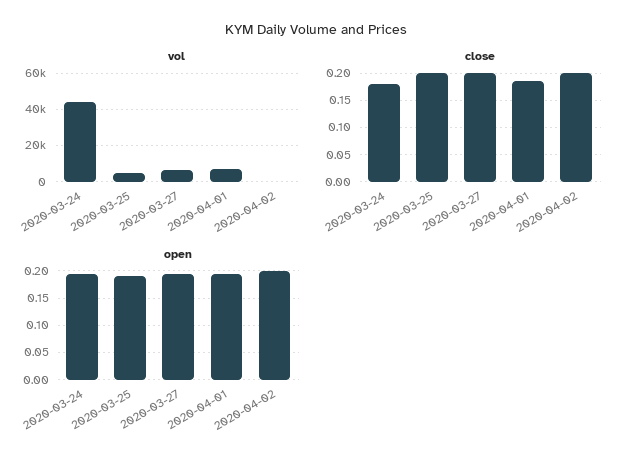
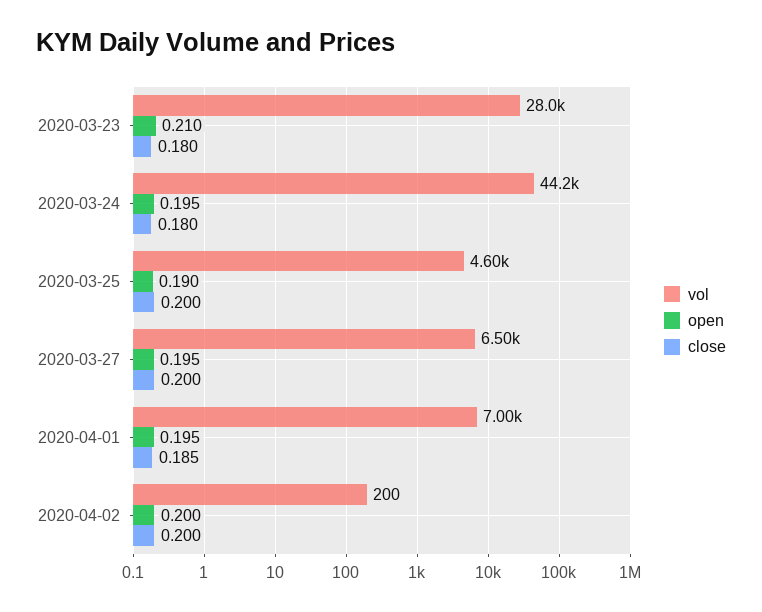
  {
    "vol": {
      "2020-03-24": 44200,
      "2020-03-25": 4600,
      "2020-03-27": 6500,
      "2020-04-01": 7000,
-     "2020-04-02": 200
+     "2020-04-02": 200,
+     "2020-03-23": 28000
    },
    "close": {
      "2020-03-24": 0.18,
      "2020-03-25": 0.2,
      "2020-03-27": 0.2,
      "2020-04-01": 0.185,
-     "2020-04-02": 0.2
+     "2020-04-02": 0.2,
+     "2020-03-23": 0.18
    },
    "open": {
      "2020-03-24": 0.195,
      "2020-03-25": 0.19,
      "2020-03-27": 0.195,
      "2020-04-01": 0.195,
-     "2020-04-02": 0.2
+     "2020-04-02": 0.2,
+     "2020-03-23": 0.21
    }
  }

